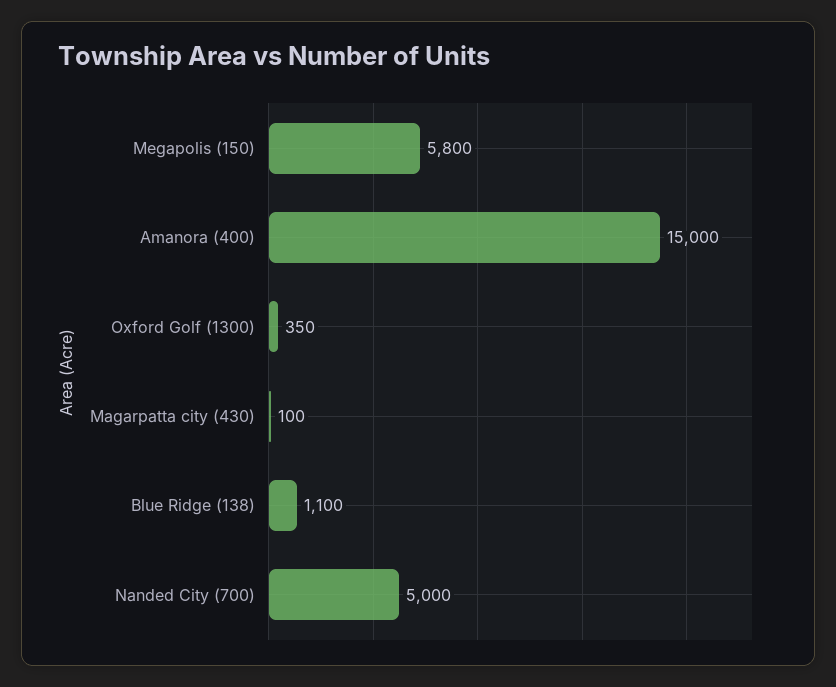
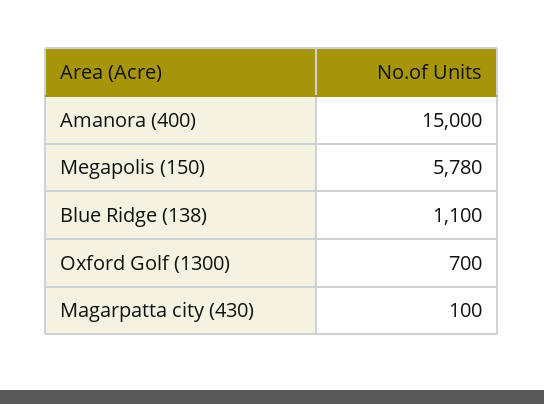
  {
-   "Megapolis (150)": 5800,
+   "Megapolis (150)": 5780,
    "Amanora (400)": 15000,
-   "Oxford Golf (1300)": 350,
+   "Oxford Golf (1300)": 700,
    "Magarpatta city (430)": 100,
-   "Blue Ridge (138)": 1100,
+   "Blue Ridge (138)": 1100
-   "Nanded City (700)": 5000
  }

